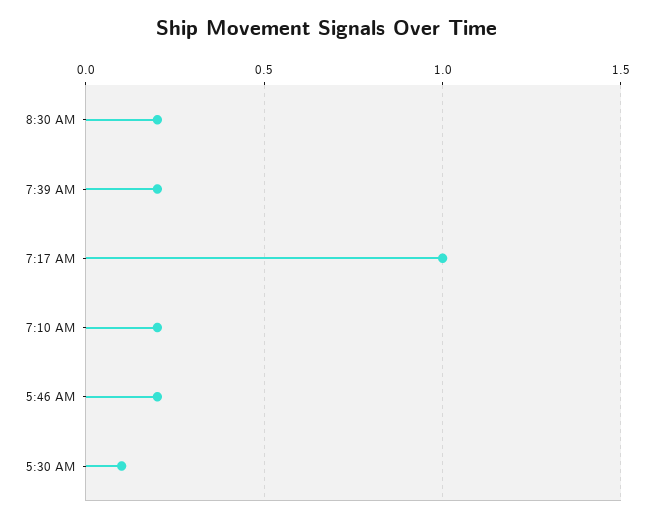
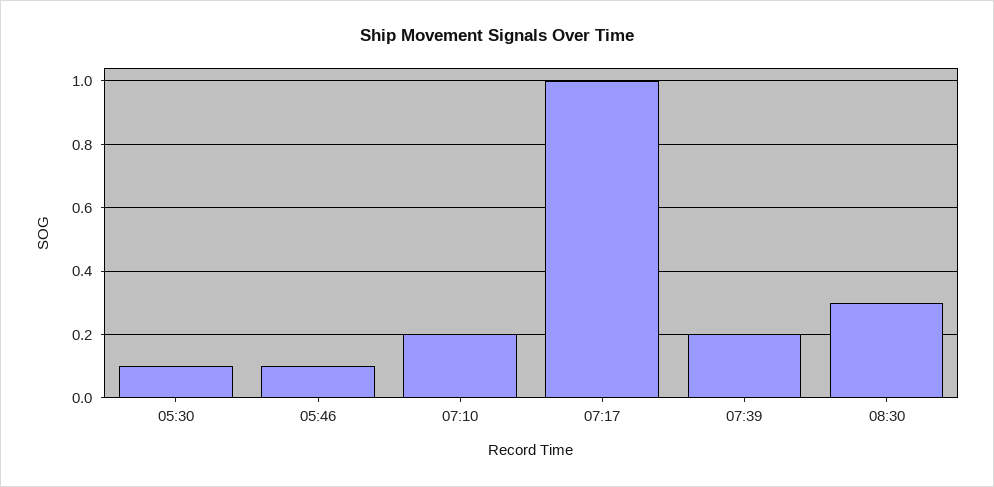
  {
-   "8:30 AM": 0.2,
+   "8:30 AM": 0.3,
    "7:39 AM": 0.2,
    "7:17 AM": 1,
    "7:10 AM": 0.2,
-   "5:46 AM": 0.2,
+   "5:46 AM": 0.1,
    "5:30 AM": 0.1
  }

